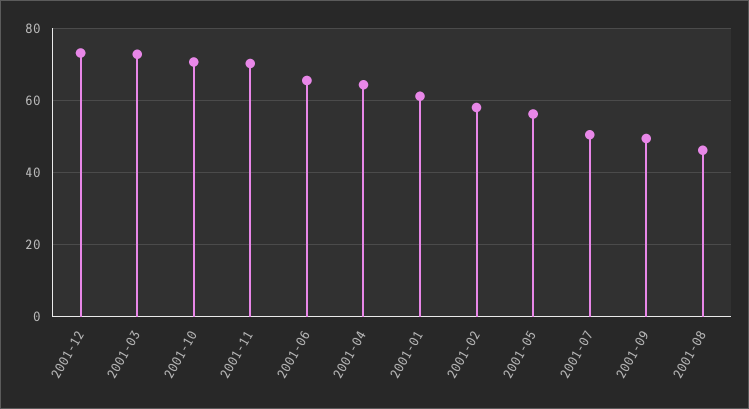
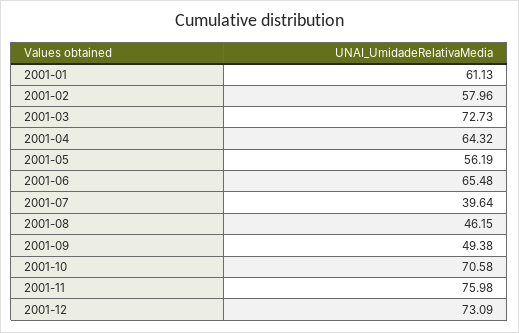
  {
    "2001-12": 73.09,
    "2001-03": 72.73,
    "2001-10": 70.58,
-   "2001-11": 70,
+   "2001-11": 75.98,
    "2001-06": 65.48,
    "2001-04": 64.32,
    "2001-01": 61.13,
    "2001-02": 57.96,
    "2001-05": 56.19,
-   "2001-07": 50,
+   "2001-07": 39.64,
    "2001-09": 49.38,
    "2001-08": 46.15
  }

